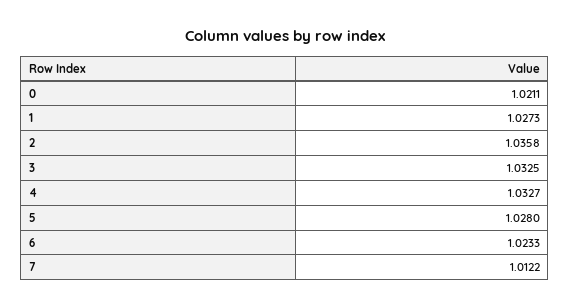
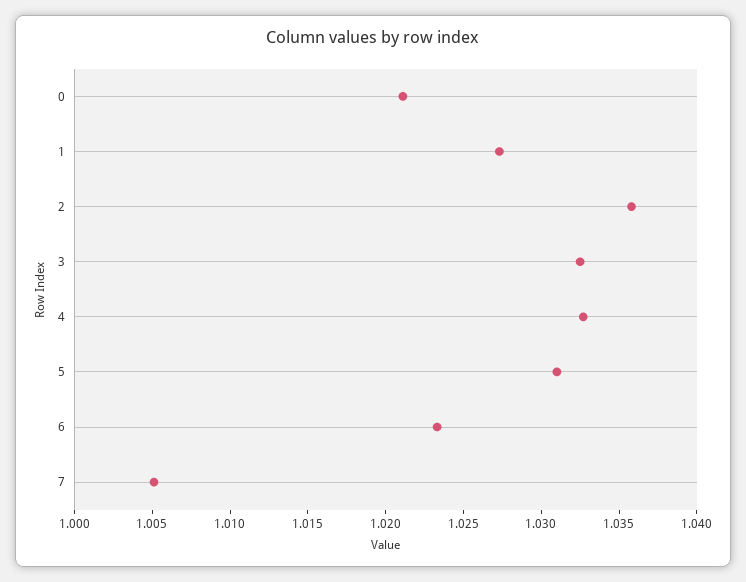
  {
    "0": 1.0211,
    "1": 1.0273,
    "2": 1.0358,
    "3": 1.0325,
    "4": 1.0327,
-   "5": 1.028,
+   "5": 1.031,
    "6": 1.0233,
-   "7": 1.0122
+   "7": 1.005
  }

